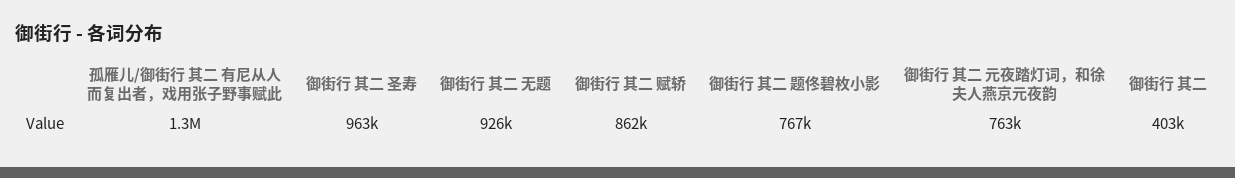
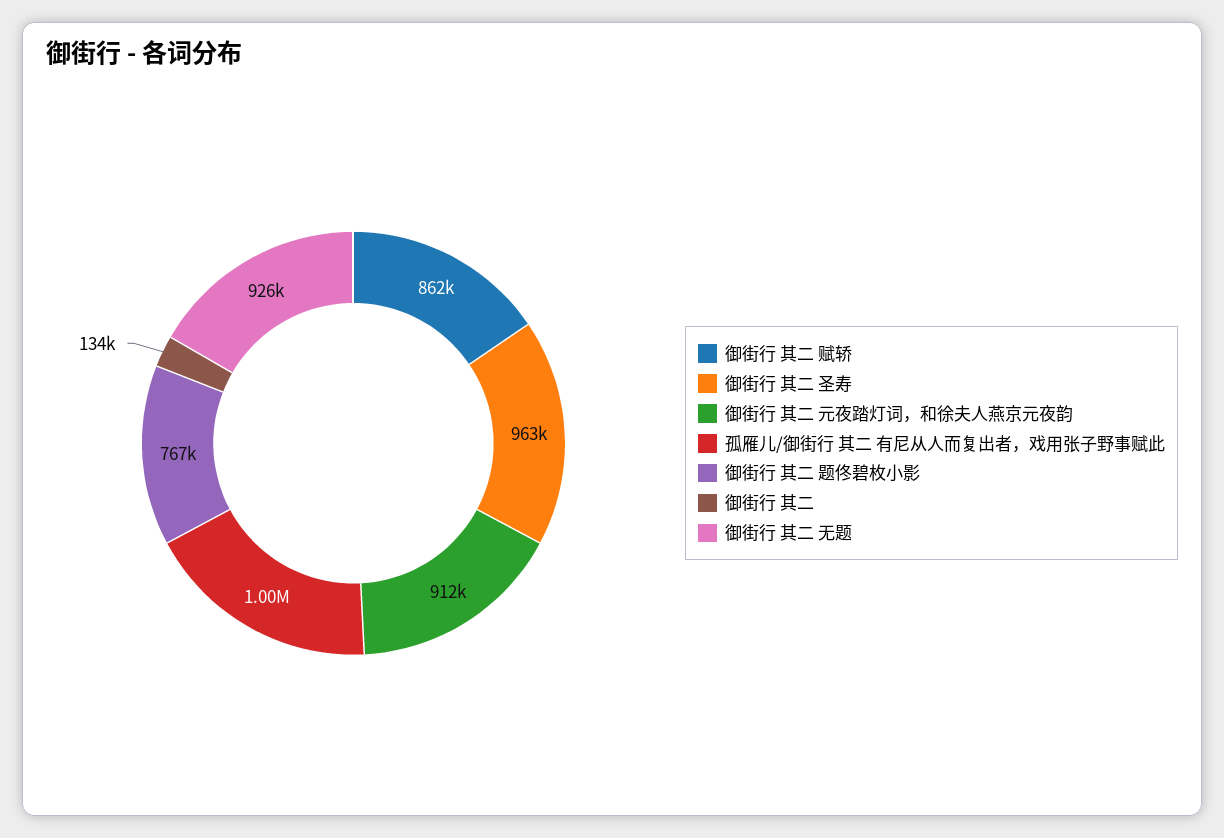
  {
-   "孤雁儿/御街行 其二 有尼从人而复出者，戏用张子野事赋此": 1300000,
+   "孤雁儿/御街行 其二 有尼从人而复出者，戏用张子野事赋此": 1000000,
    "御街行 其二 圣寿": 963000,
    "御街行 其二 无题": 926000,
    "御街行 其二 赋轿": 862000,
    "御街行 其二 题佟碧枚小影": 767000,
-   "御街行 其二 元夜踏灯词，和徐夫人燕京元夜韵": 763000,
+   "御街行 其二 元夜踏灯词，和徐夫人燕京元夜韵": 912000,
-   "御街行 其二": 403000
+   "御街行 其二": 134000
  }

